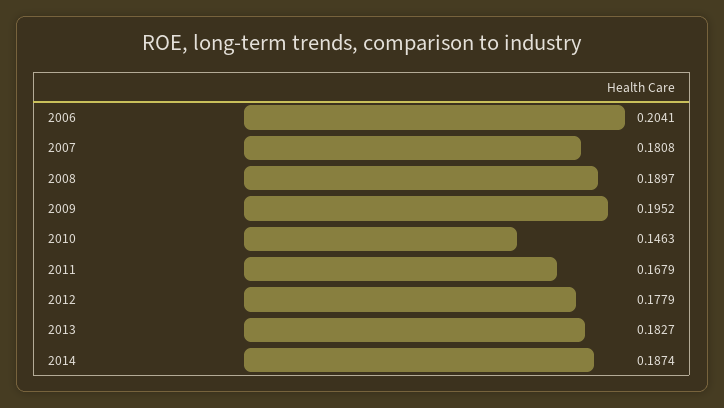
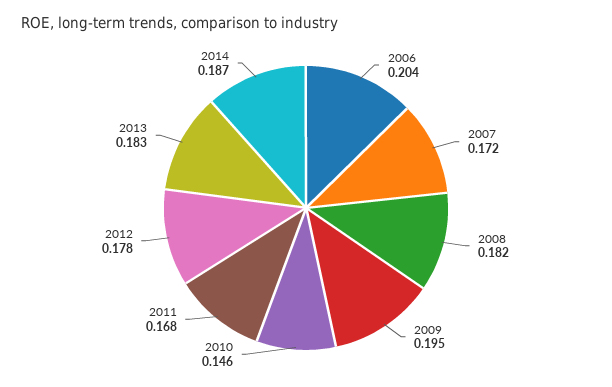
  {
    "2006": 0.2041,
-   "2007": 0.1808,
+   "2007": 0.172,
-   "2008": 0.1897,
+   "2008": 0.182,
    "2009": 0.1952,
    "2010": 0.1463,
    "2011": 0.1679,
    "2012": 0.1779,
    "2013": 0.1827,
    "2014": 0.1874
  }

